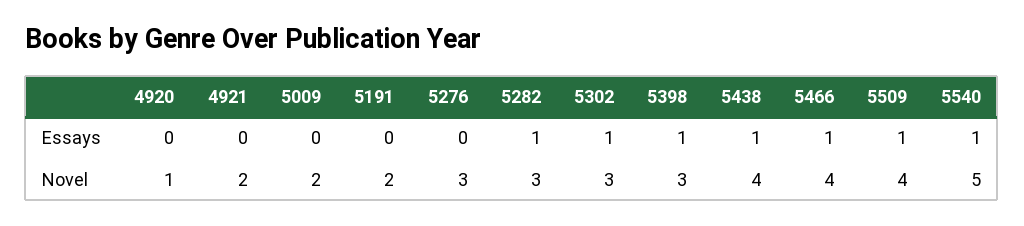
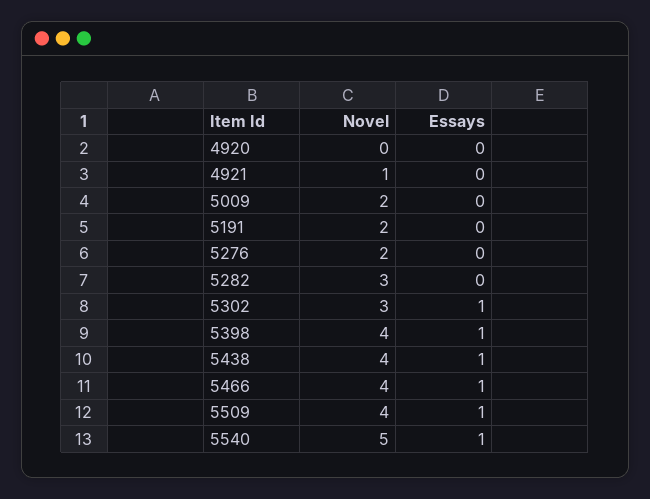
  {
    "4920": {
      "Essays": 0,
-     "Novel": 1
+     "Novel": 0
    },
    "4921": {
      "Essays": 0,
-     "Novel": 2
+     "Novel": 1
    },
    "5009": {
      "Essays": 0,
      "Novel": 2
    },
    "5191": {
      "Essays": 0,
      "Novel": 2
    },
    "5276": {
      "Essays": 0,
-     "Novel": 3
+     "Novel": 2
    },
    "5282": {
-     "Essays": 1,
+     "Essays": 0,
      "Novel": 3
    },
    "5302": {
      "Essays": 1,
      "Novel": 3
    },
    "5398": {
      "Essays": 1,
-     "Novel": 3
+     "Novel": 4
    },
    "5438": {
      "Essays": 1,
      "Novel": 4
    },
    "5466": {
      "Essays": 1,
      "Novel": 4
    },
    "5509": {
      "Essays": 1,
      "Novel": 4
    },
    "5540": {
      "Essays": 1,
      "Novel": 5
    }
  }

